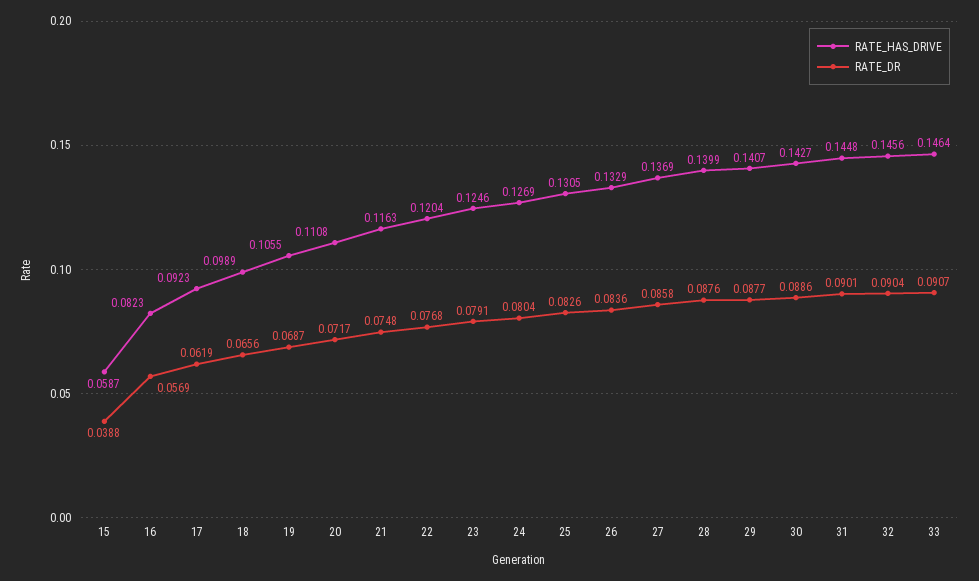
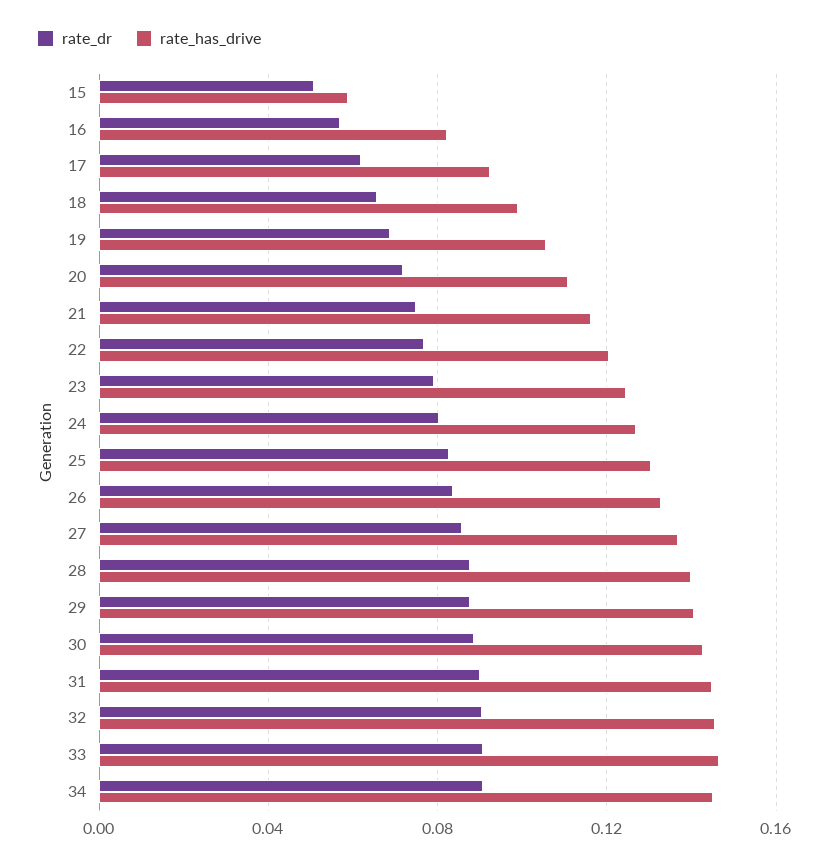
  {
    "RATE_HAS_DRIVE": {
      "15": 0.0587,
      "16": 0.0823,
      "17": 0.0923,
      "18": 0.0989,
      "19": 0.1055,
      "20": 0.1108,
      "21": 0.1163,
      "22": 0.1204,
      "23": 0.1246,
      "24": 0.1269,
      "25": 0.1305,
      "26": 0.1329,
      "27": 0.1369,
      "28": 0.1399,
      "29": 0.1407,
      "30": 0.1427,
      "31": 0.1448,
      "32": 0.1456,
-     "33": 0.1464
+     "33": 0.1464,
+     "34": 0.145
    },
    "RATE_DR": {
-     "15": 0.0388,
+     "15": 0.05,
      "16": 0.0569,
      "17": 0.0619,
      "18": 0.0656,
      "19": 0.0687,
      "20": 0.0717,
      "21": 0.0748,
      "22": 0.0768,
      "23": 0.0791,
      "24": 0.0804,
      "25": 0.0826,
      "26": 0.0836,
      "27": 0.0858,
      "28": 0.0876,
      "29": 0.0877,
      "30": 0.0886,
      "31": 0.0901,
      "32": 0.0904,
-     "33": 0.0907
+     "33": 0.0907,
+     "34": 0.09
    }
  }

